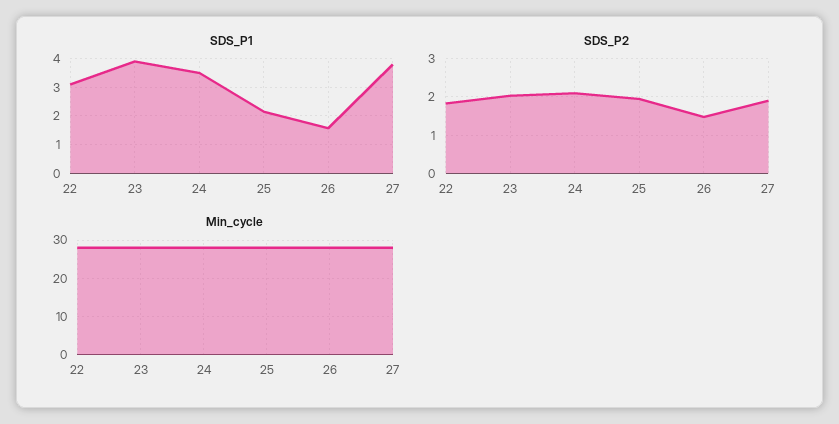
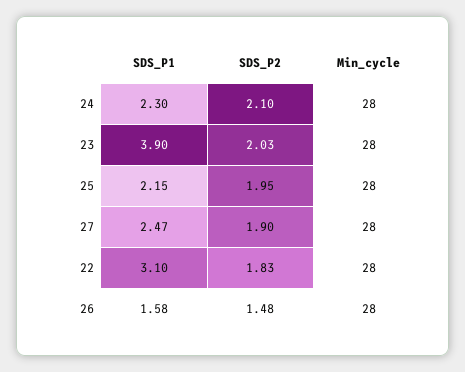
  {
    "SDS_P1": {
      "22": 3.1,
      "23": 3.9,
-     "24": 3.5,
+     "24": 2.3,
      "25": 2.15,
      "26": 1.58,
-     "27": 3.75
+     "27": 2.47
    },
    "SDS_P2": {
      "22": 1.83,
      "23": 2.03,
      "24": 2.1,
      "25": 1.95,
      "26": 1.48,
      "27": 1.9
    },
    "Min_cycle": {
      "22": 28,
      "23": 28,
      "24": 28,
      "25": 28,
      "26": 28,
      "27": 28
    }
  }

